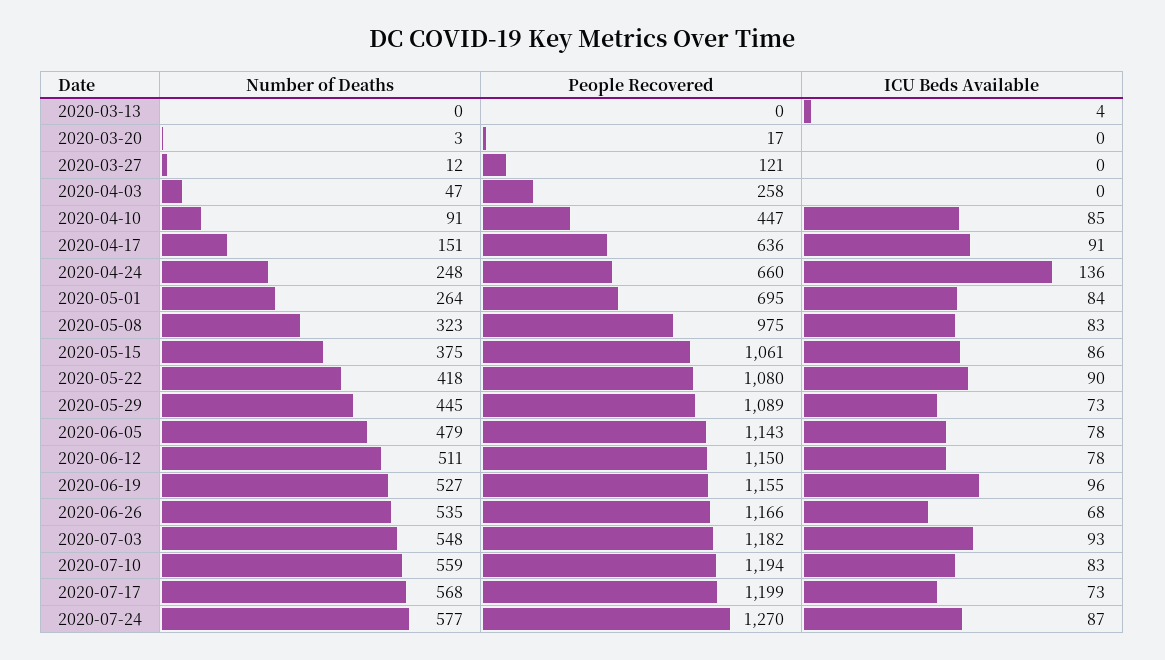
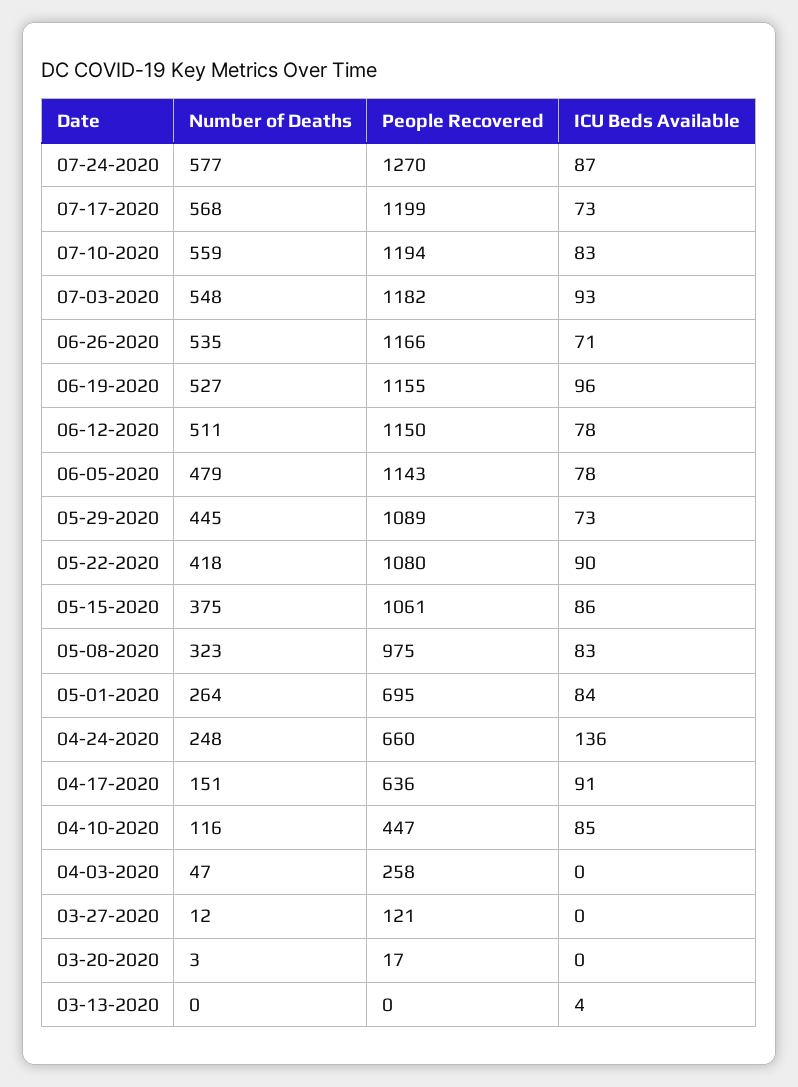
  {
    "Number of Deaths": {
      "2020-03-13": 0,
      "2020-03-20": 3,
      "2020-03-27": 12,
      "2020-04-03": 47,
-     "2020-04-10": 91,
+     "2020-04-10": 116,
      "2020-04-17": 151,
      "2020-04-24": 248,
      "2020-05-01": 264,
      "2020-05-08": 323,
      "2020-05-15": 375,
      "2020-05-22": 418,
      "2020-05-29": 445,
      "2020-06-05": 479,
      "2020-06-12": 511,
      "2020-06-19": 527,
      "2020-06-26": 535,
      "2020-07-03": 548,
      "2020-07-10": 559,
      "2020-07-17": 568,
      "2020-07-24": 577
    },
    "People Recovered": {
      "2020-03-13": 0,
      "2020-03-20": 17,
      "2020-03-27": 121,
      "2020-04-03": 258,
      "2020-04-10": 447,
      "2020-04-17": 636,
      "2020-04-24": 660,
      "2020-05-01": 695,
      "2020-05-08": 975,
      "2020-05-15": 1061,
      "2020-05-22": 1080,
      "2020-05-29": 1089,
      "2020-06-05": 1143,
      "2020-06-12": 1150,
      "2020-06-19": 1155,
      "2020-06-26": 1166,
      "2020-07-03": 1182,
      "2020-07-10": 1194,
      "2020-07-17": 1199,
      "2020-07-24": 1270
    },
    "ICU Beds Available": {
      "2020-03-13": 4,
      "2020-03-20": 0,
      "2020-03-27": 0,
      "2020-04-03": 0,
      "2020-04-10": 85,
      "2020-04-17": 91,
      "2020-04-24": 136,
      "2020-05-01": 84,
      "2020-05-08": 83,
      "2020-05-15": 86,
      "2020-05-22": 90,
      "2020-05-29": 73,
      "2020-06-05": 78,
      "2020-06-12": 78,
      "2020-06-19": 96,
-     "2020-06-26": 68,
+     "2020-06-26": 71,
      "2020-07-03": 93,
      "2020-07-10": 83,
      "2020-07-17": 73,
      "2020-07-24": 87
    }
  }

